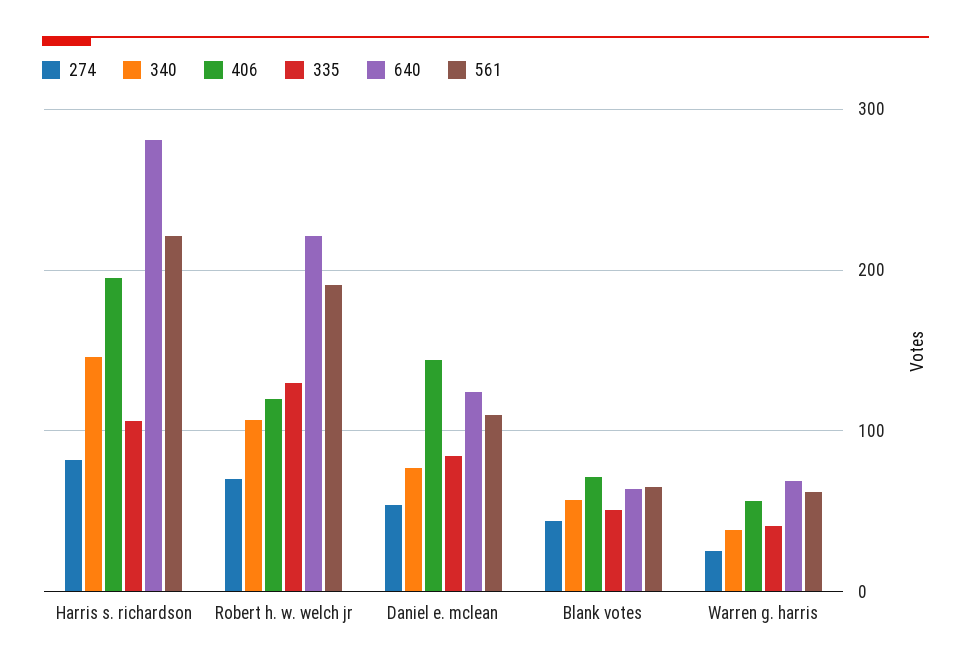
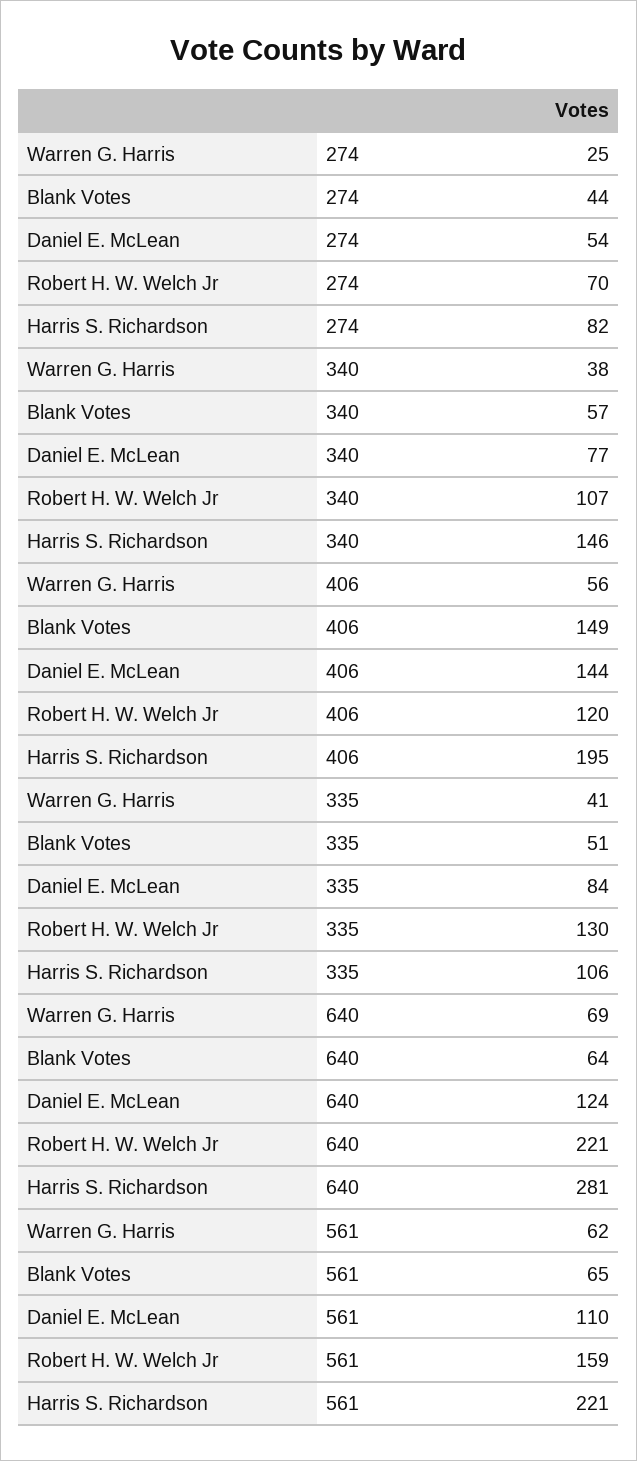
  {
    "274": {
      "Harris s. richardson": 82,
      "Robert h. w. welch jr": 70,
      "Daniel e. mclean": 54,
      "Blank votes": 44,
      "Warren g. harris": 25
    },
    "340": {
      "Harris s. richardson": 146,
      "Robert h. w. welch jr": 107,
      "Daniel e. mclean": 77,
      "Blank votes": 57,
      "Warren g. harris": 38
    },
    "406": {
      "Harris s. richardson": 195,
      "Robert h. w. welch jr": 120,
      "Daniel e. mclean": 144,
-     "Blank votes": 70,
+     "Blank votes": 149,
      "Warren g. harris": 56
    },
    "335": {
      "Harris s. richardson": 106,
      "Robert h. w. welch jr": 130,
      "Daniel e. mclean": 84,
      "Blank votes": 51,
      "Warren g. harris": 41
    },
    "640": {
      "Harris s. richardson": 281,
      "Robert h. w. welch jr": 221,
      "Daniel e. mclean": 124,
      "Blank votes": 64,
      "Warren g. harris": 69
    },
    "561": {
      "Harris s. richardson": 221,
-     "Robert h. w. welch jr": 190,
+     "Robert h. w. welch jr": 159,
      "Daniel e. mclean": 110,
      "Blank votes": 65,
      "Warren g. harris": 62
    }
  }

